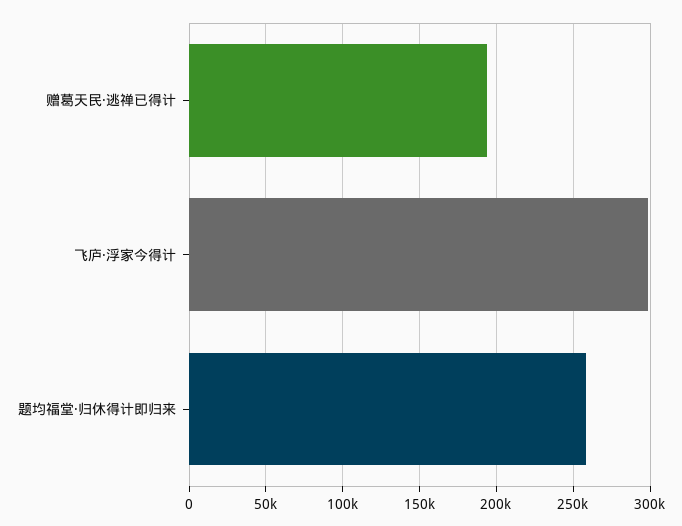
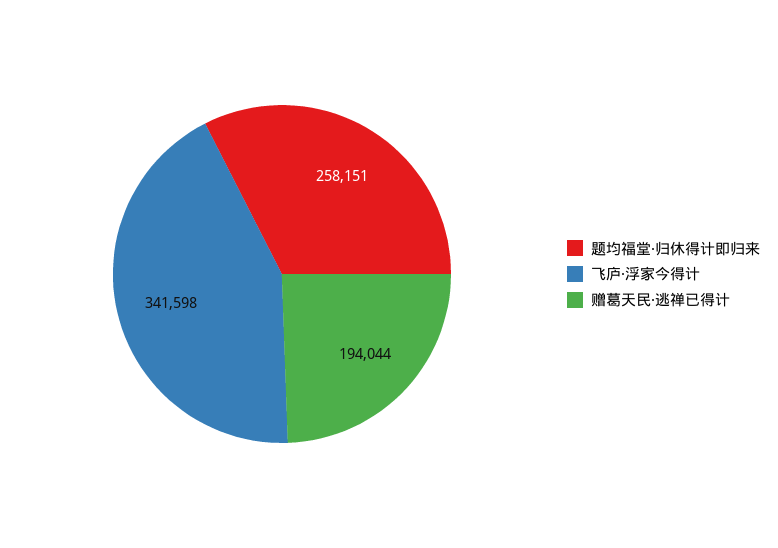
  {
    "赠葛天民·逃禅已得计": 194044,
-   "飞庐·浮家今得计": 300000,
+   "飞庐·浮家今得计": 341598,
    "题均福堂·归休得计即归来": 258151
  }

